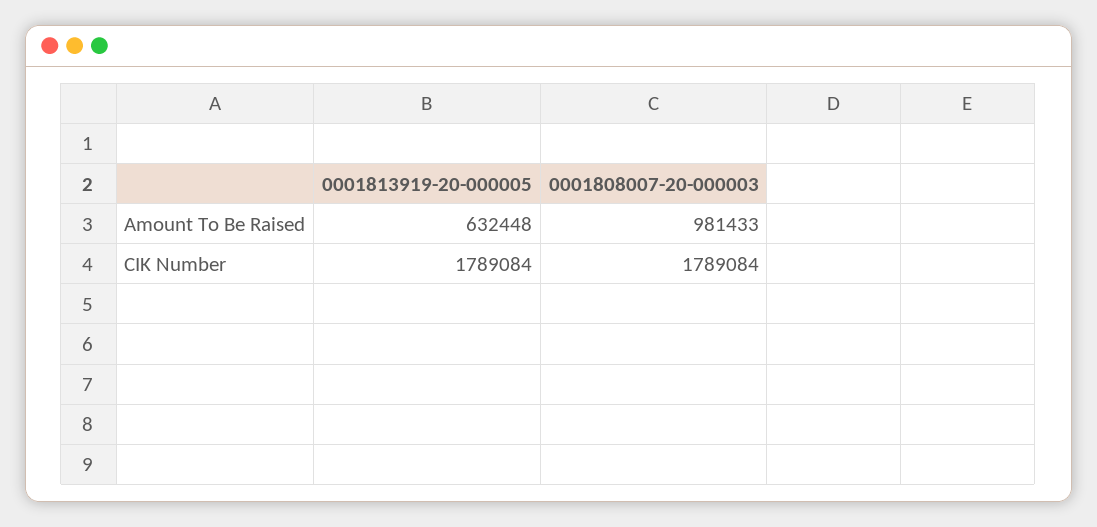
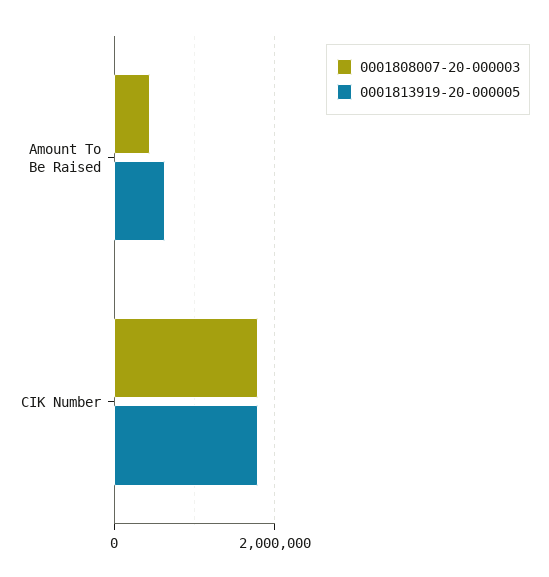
  {
    "0001813919-20-000005": {
      "Amount To Be Raised": 632448,
      "CIK Number": 1789084
    },
    "0001808007-20-000003": {
-     "Amount To Be Raised": 981433,
+     "Amount To Be Raised": 400000,
      "CIK Number": 1789084
    }
  }

